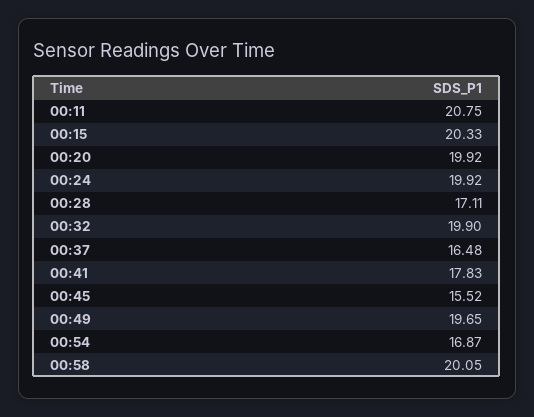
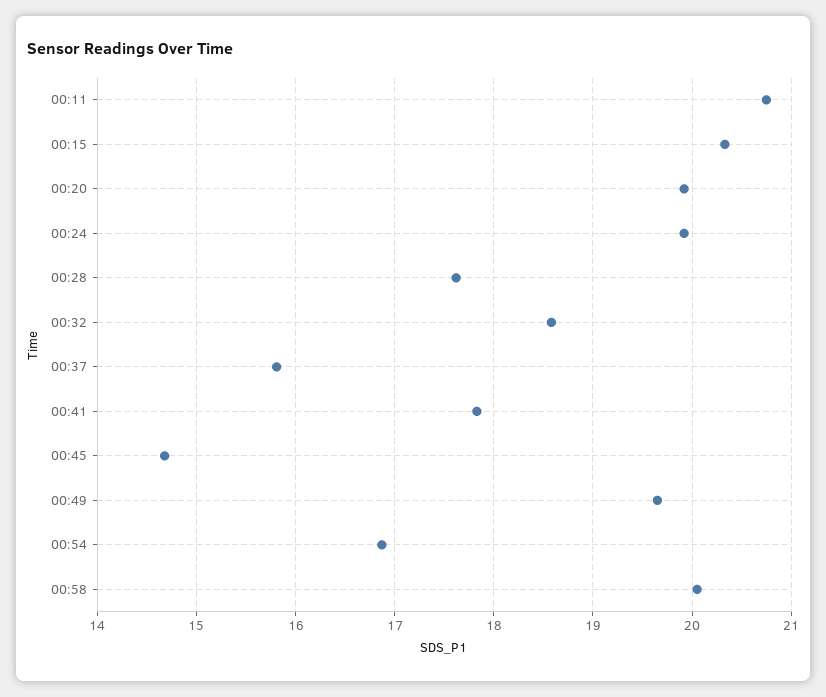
  {
    "00:11": 20.75,
    "00:15": 20.33,
    "00:20": 19.92,
    "00:24": 19.92,
-   "00:28": 17.11,
+   "00:28": 17.6,
-   "00:32": 19.9,
+   "00:32": 18.6,
-   "00:37": 16.48,
+   "00:37": 15.8,
    "00:41": 17.83,
-   "00:45": 15.52,
+   "00:45": 14.7,
    "00:49": 19.65,
    "00:54": 16.87,
    "00:58": 20.05
  }

